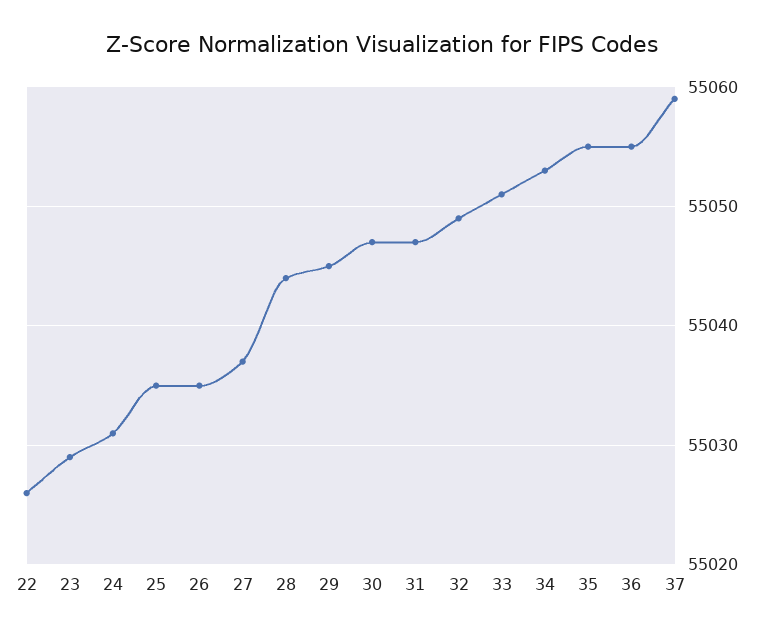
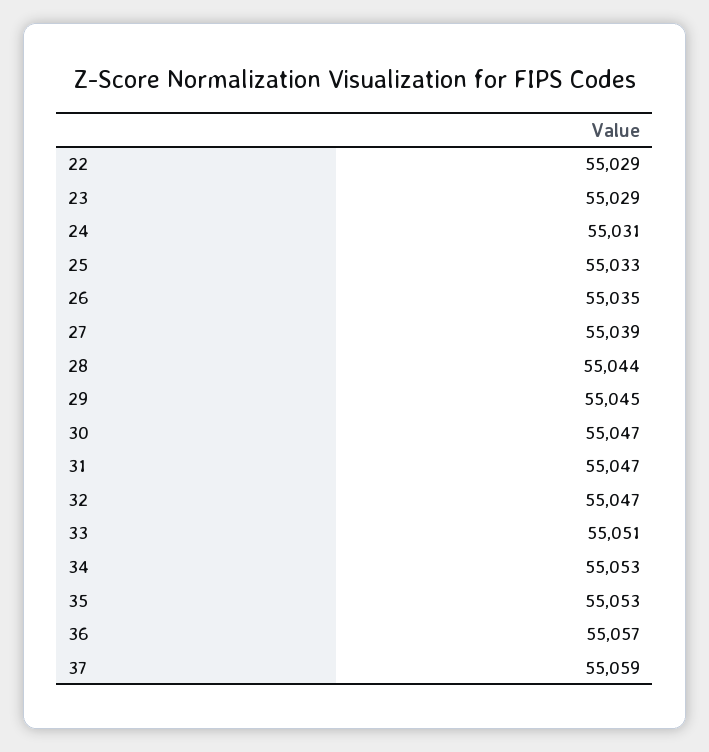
  {
-   "22": 55026,
+   "22": 55029,
    "23": 55029,
    "24": 55031,
-   "25": 55035,
+   "25": 55033,
    "26": 55035,
-   "27": 55037,
+   "27": 55039,
    "28": 55044,
    "29": 55045,
    "30": 55047,
    "31": 55047,
-   "32": 55049,
+   "32": 55047,
    "33": 55051,
    "34": 55053,
-   "35": 55055,
+   "35": 55053,
-   "36": 55055,
+   "36": 55057,
    "37": 55059
  }

